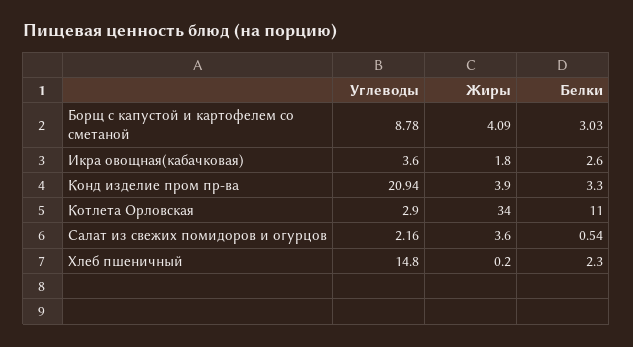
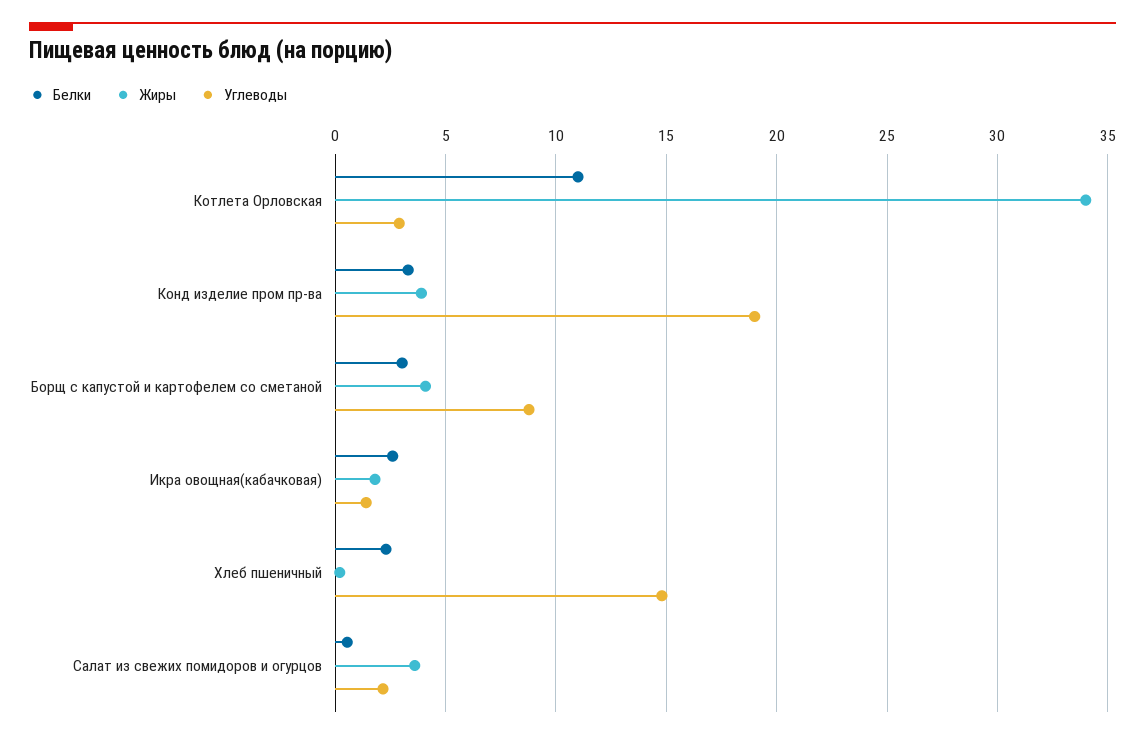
  {
    "Углеводы": {
      "Борщ с капустой и картофелем со сметаной": 8.78,
-     "Икра овощная(кабачковая)": 3.6,
+     "Икра овощная(кабачковая)": 1.5,
-     "Конд изделие пром пр-ва": 20.94,
+     "Конд изделие пром пр-ва": 19,
      "Котлета Орловская": 2.9,
      "Салат из свежих помидоров и огурцов": 2.16,
      "Хлеб пшеничный": 14.8
    },
    "Жиры": {
      "Борщ с капустой и картофелем со сметаной": 4.09,
      "Икра овощная(кабачковая)": 1.8,
      "Конд изделие пром пр-ва": 3.9,
      "Котлета Орловская": 34,
      "Салат из свежих помидоров и огурцов": 3.6,
      "Хлеб пшеничный": 0.2
    },
    "Белки": {
      "Борщ с капустой и картофелем со сметаной": 3.03,
      "Икра овощная(кабачковая)": 2.6,
      "Конд изделие пром пр-ва": 3.3,
      "Котлета Орловская": 11,
      "Салат из свежих помидоров и огурцов": 0.54,
      "Хлеб пшеничный": 2.3
    }
  }

